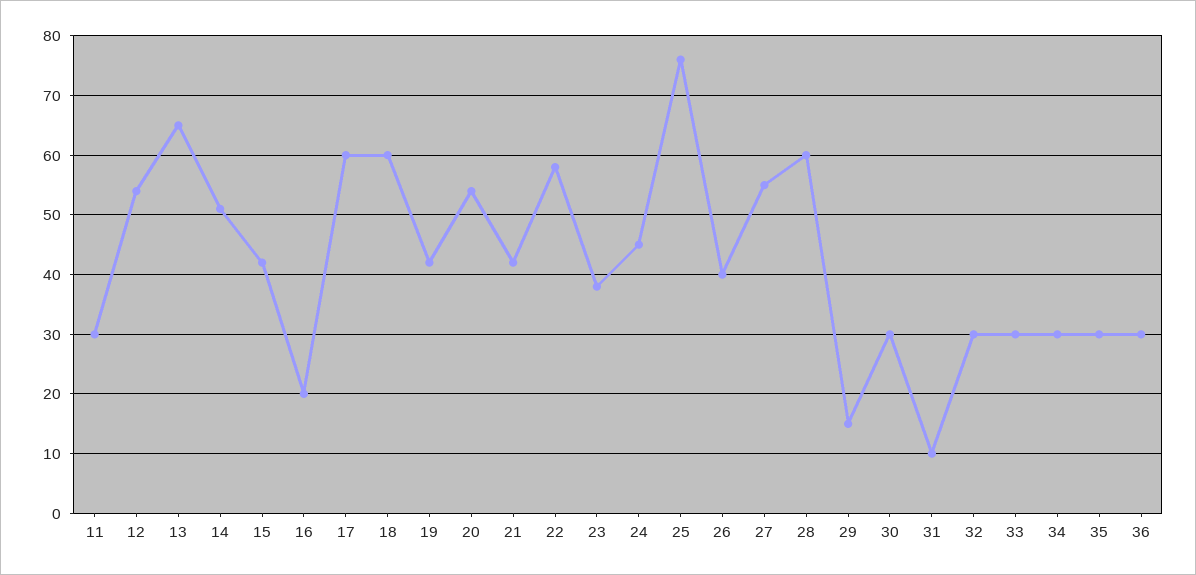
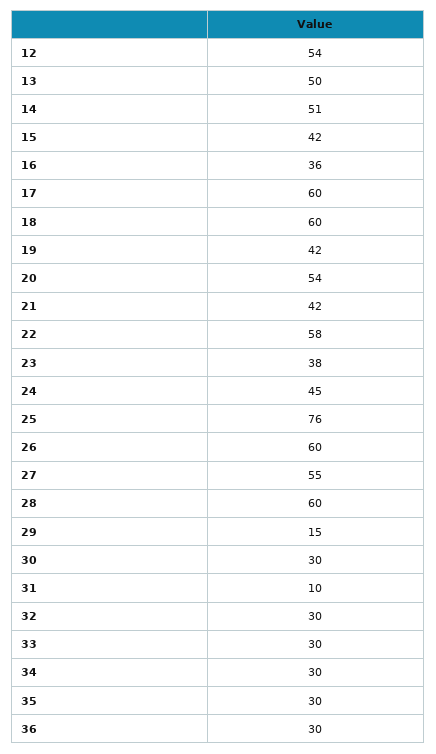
  {
-   "11": 30,
    "12": 54,
-   "13": 65,
+   "13": 50,
    "14": 51,
    "15": 42,
-   "16": 20,
+   "16": 36,
    "17": 60,
    "18": 60,
    "19": 42,
    "20": 54,
    "21": 42,
    "22": 58,
    "23": 38,
    "24": 45,
    "25": 76,
-   "26": 40,
+   "26": 60,
    "27": 55,
    "28": 60,
    "29": 15,
    "30": 30,
    "31": 10,
    "32": 30,
    "33": 30,
    "34": 30,
    "35": 30,
    "36": 30
  }

